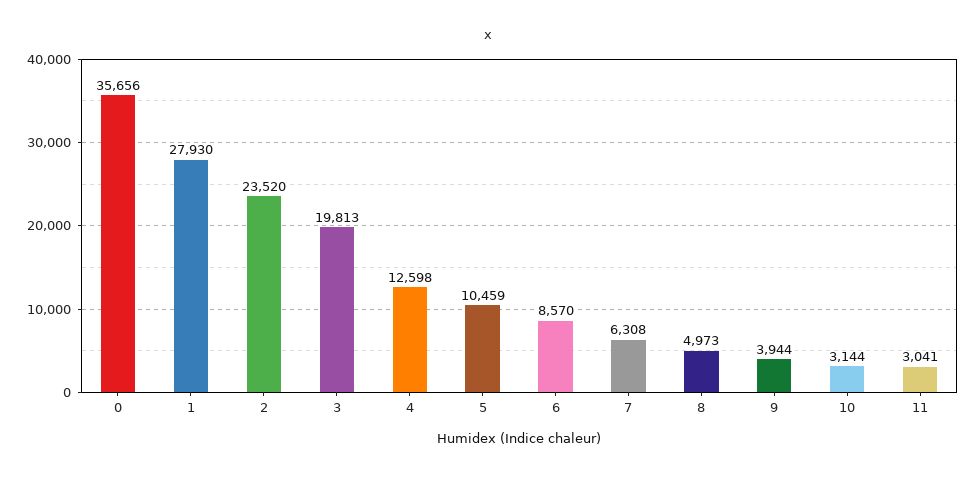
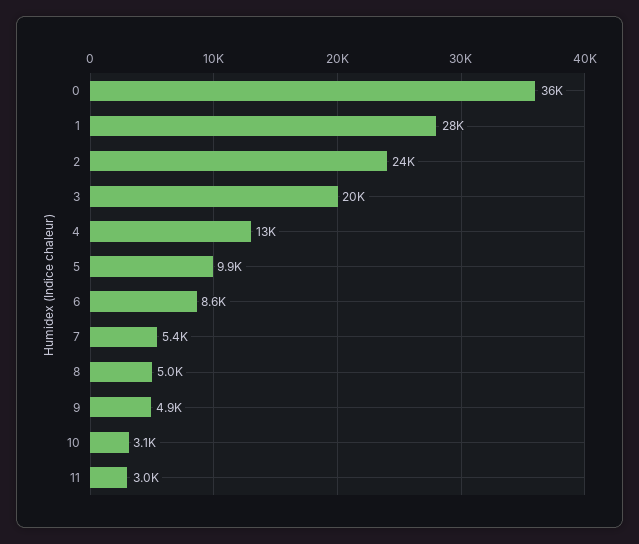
  {
    "0": 35656,
    "1": 27930,
    "2": 23520,
    "3": 19813,
    "4": 12598,
-   "5": 10459,
+   "5": 9900,
    "6": 8570,
-   "7": 6308,
+   "7": 5400,
    "8": 4973,
-   "9": 3944,
+   "9": 4900,
    "10": 3144,
    "11": 3041
  }

